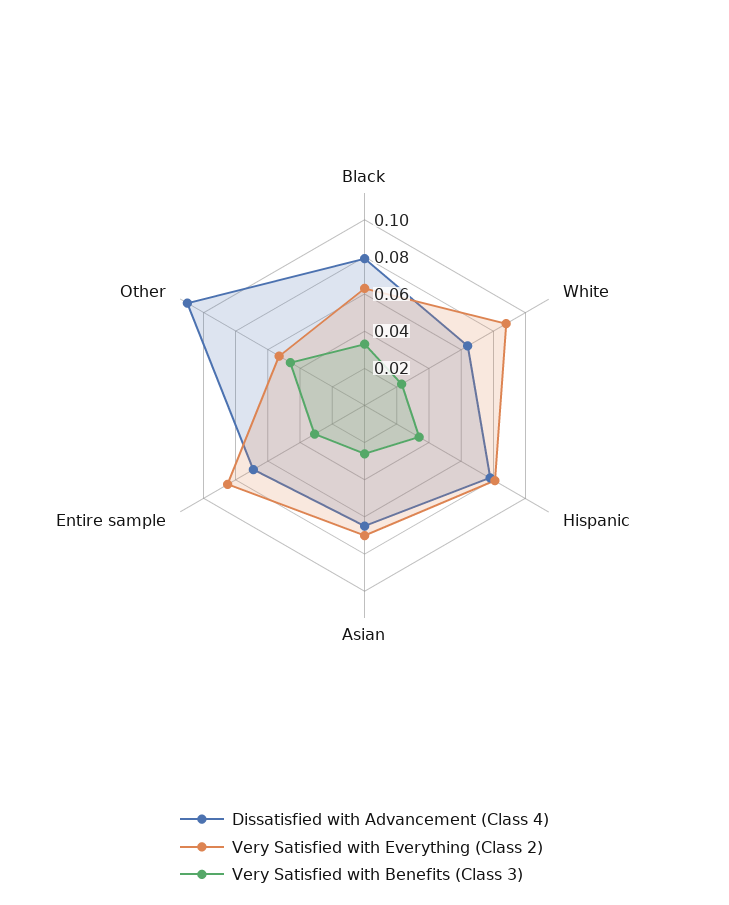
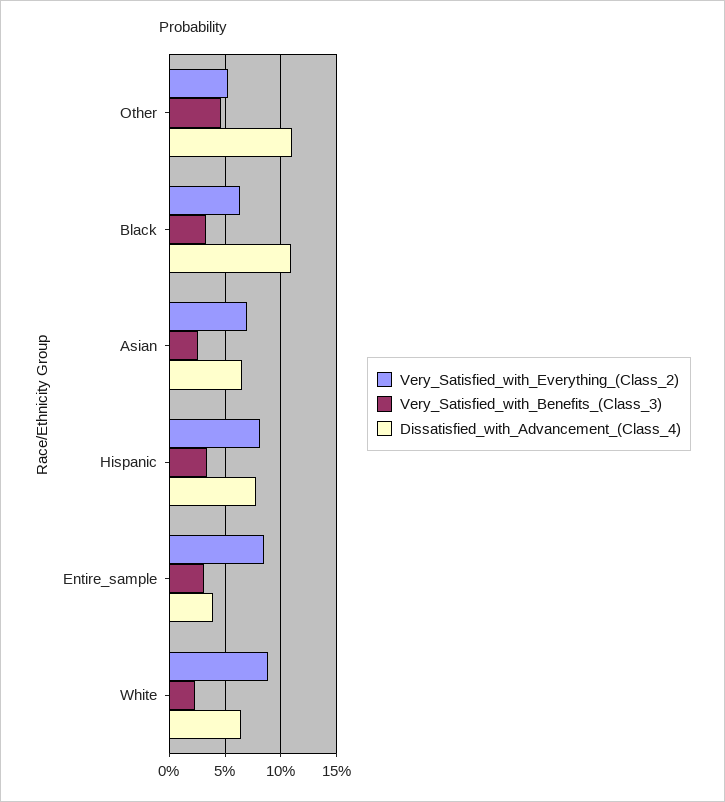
  {
    "Dissatisfied with Advancement (Class 4)": {
-     "Black": 0.08,
+     "Black": 0.11,
      "White": 0.065,
      "Hispanic": 0.08,
      "Asian": 0.065,
-     "Entire sample": 0.07,
+     "Entire sample": 0.04,
      "Other": 0.11
    },
    "Very Satisfied with Everything (Class 2)": {
      "Black": 0.065,
      "White": 0.09,
      "Hispanic": 0.08,
      "Asian": 0.07,
      "Entire sample": 0.085,
      "Other": 0.055
    },
    "Very Satisfied with Benefits (Class 3)": {
      "Black": 0.035,
      "White": 0.025,
      "Hispanic": 0.035,
      "Asian": 0.025,
      "Entire sample": 0.03,
      "Other": 0.045
    }
  }

